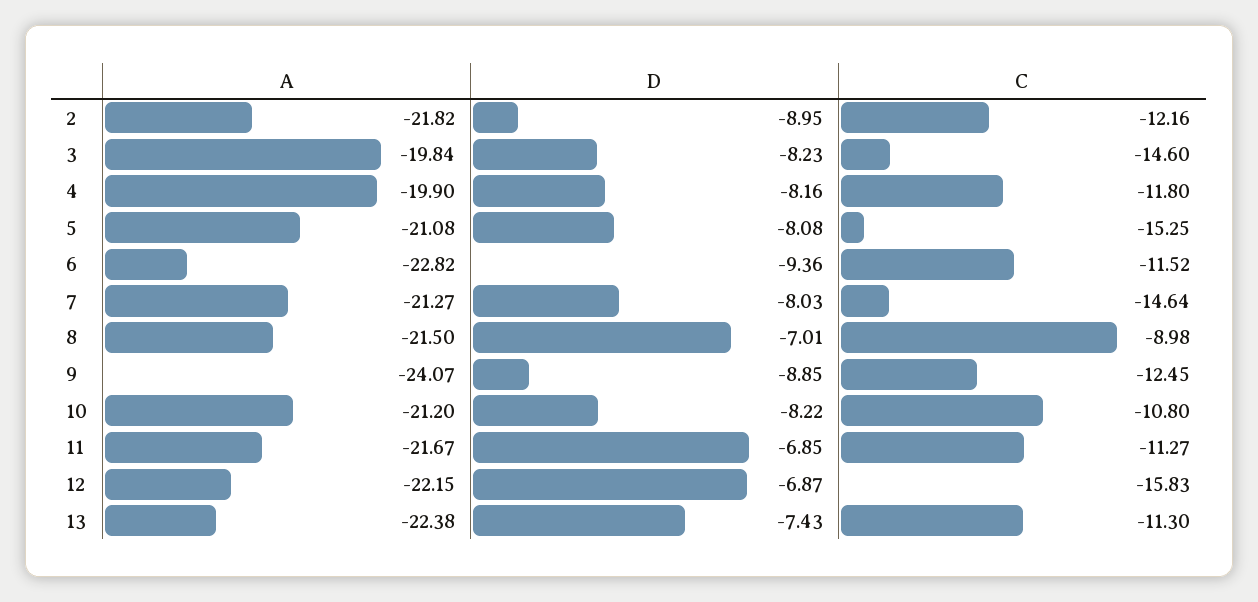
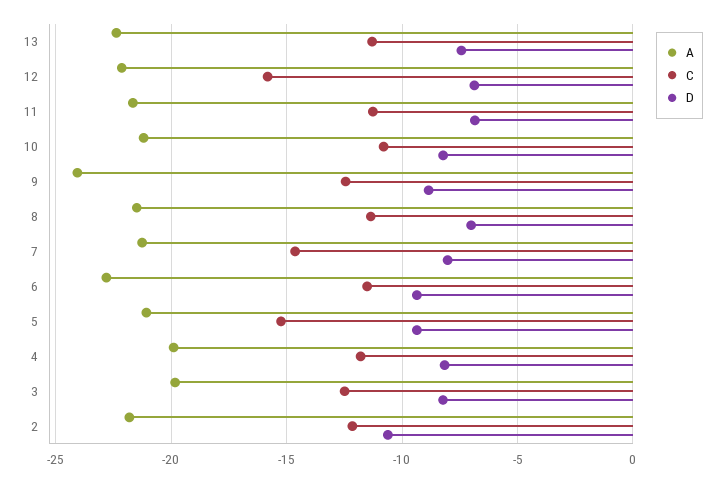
  {
    "A": {
      "2": -21.82,
      "3": -19.84,
      "4": -19.9,
      "5": -21.08,
      "6": -22.82,
      "7": -21.27,
      "8": -21.5,
      "9": -24.07,
      "10": -21.2,
      "11": -21.67,
      "12": -22.15,
      "13": -22.38
    },
    "D": {
-     "2": -8.95,
+     "2": -10.5,
      "3": -8.23,
      "4": -8.16,
-     "5": -8.08,
+     "5": -9.5,
      "6": -9.36,
      "7": -8.03,
      "8": -7.01,
      "9": -8.85,
      "10": -8.22,
      "11": -6.85,
      "12": -6.87,
      "13": -7.43
    },
    "C": {
      "2": -12.16,
-     "3": -14.6,
+     "3": -12.5,
      "4": -11.8,
      "5": -15.25,
      "6": -11.52,
      "7": -14.64,
-     "8": -8.98,
+     "8": -11.5,
      "9": -12.45,
      "10": -10.8,
      "11": -11.27,
      "12": -15.83,
      "13": -11.3
    }
  }

